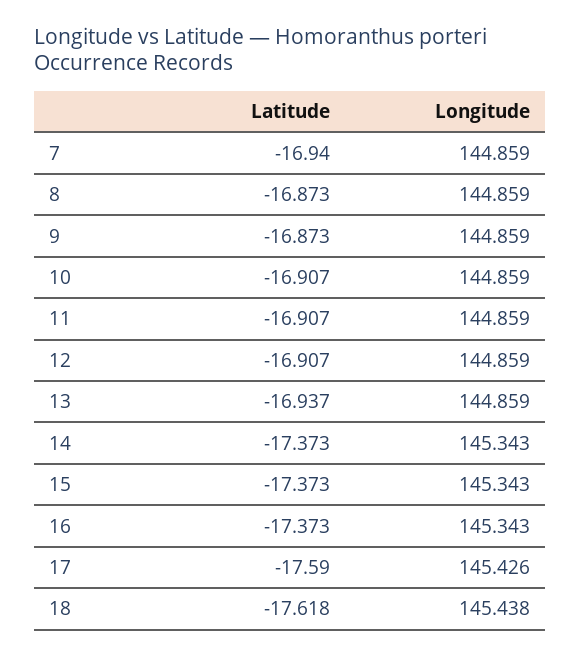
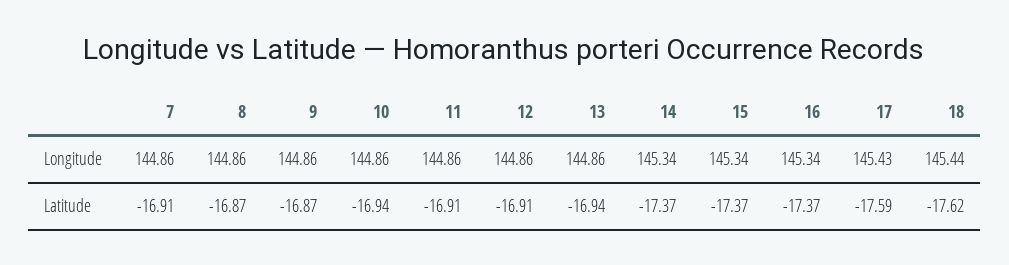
  {
    "Latitude": {
-     "7": -16.94,
+     "7": -16.91,
      "8": -16.873,
      "9": -16.873,
-     "10": -16.907,
+     "10": -16.94,
      "11": -16.907,
      "12": -16.907,
      "13": -16.937,
      "14": -17.373,
      "15": -17.373,
      "16": -17.373,
      "17": -17.59,
      "18": -17.618
    },
    "Longitude": {
      "7": 144.859,
      "8": 144.859,
      "9": 144.859,
      "10": 144.859,
      "11": 144.859,
      "12": 144.859,
      "13": 144.859,
      "14": 145.343,
      "15": 145.343,
      "16": 145.343,
      "17": 145.426,
      "18": 145.438
    }
  }

